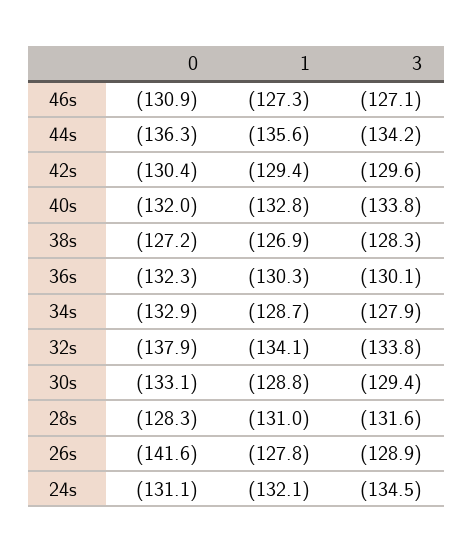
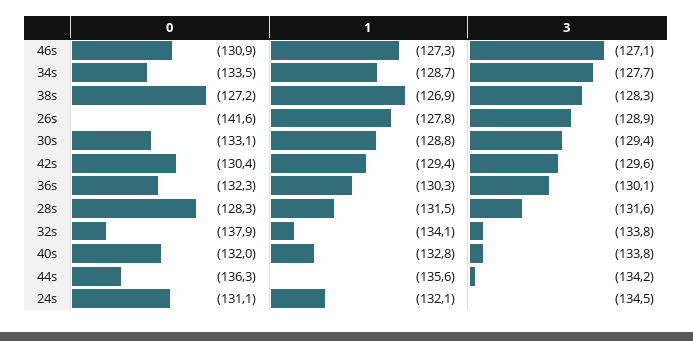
  {
    "0": {
      "46s": -130.9,
      "44s": -136.3,
      "42s": -130.4,
      "40s": -132,
      "38s": -127.2,
      "36s": -132.3,
-     "34s": -132.9,
+     "34s": -133.5,
      "32s": -137.9,
      "30s": -133.1,
      "28s": -128.3,
      "26s": -141.6,
      "24s": -131.1
    },
    "1": {
      "46s": -127.3,
      "44s": -135.6,
      "42s": -129.4,
      "40s": -132.8,
      "38s": -126.9,
      "36s": -130.3,
      "34s": -128.7,
      "32s": -134.1,
      "30s": -128.8,
-     "28s": -131,
+     "28s": -131.5,
      "26s": -127.8,
      "24s": -132.1
    },
    "3": {
      "46s": -127.1,
      "44s": -134.2,
      "42s": -129.6,
      "40s": -133.8,
      "38s": -128.3,
      "36s": -130.1,
-     "34s": -127.9,
+     "34s": -127.7,
      "32s": -133.8,
      "30s": -129.4,
      "28s": -131.6,
      "26s": -128.9,
      "24s": -134.5
    }
  }

